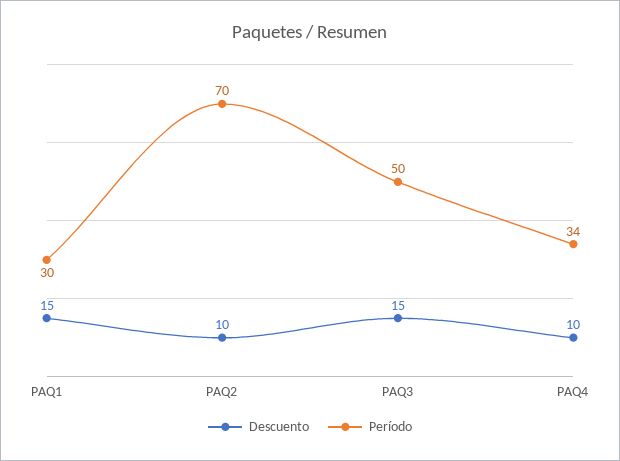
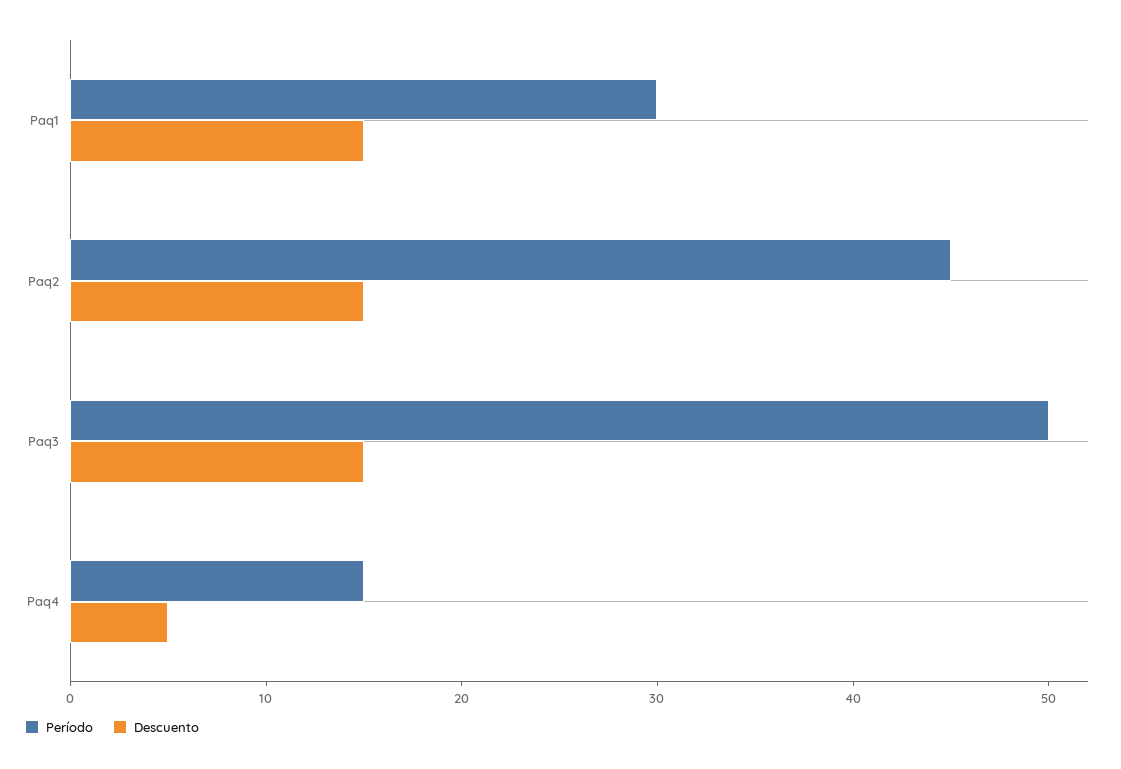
  {
    "Descuento": {
      "PAQ1": 15,
-     "PAQ2": 10,
+     "PAQ2": 15,
      "PAQ3": 15,
-     "PAQ4": 10
+     "PAQ4": 5
    },
    "Período": {
      "PAQ1": 30,
-     "PAQ2": 70,
+     "PAQ2": 45,
      "PAQ3": 50,
-     "PAQ4": 34
+     "PAQ4": 15
    }
  }

